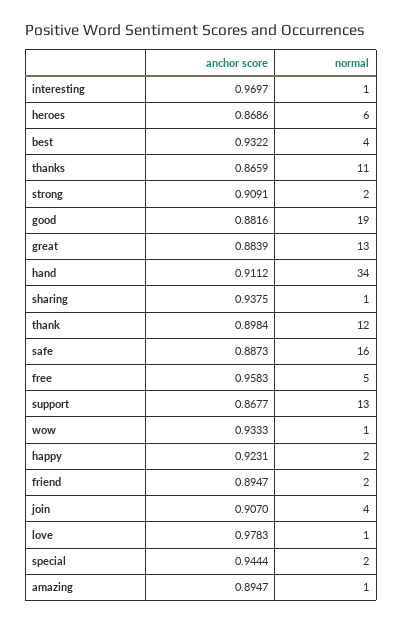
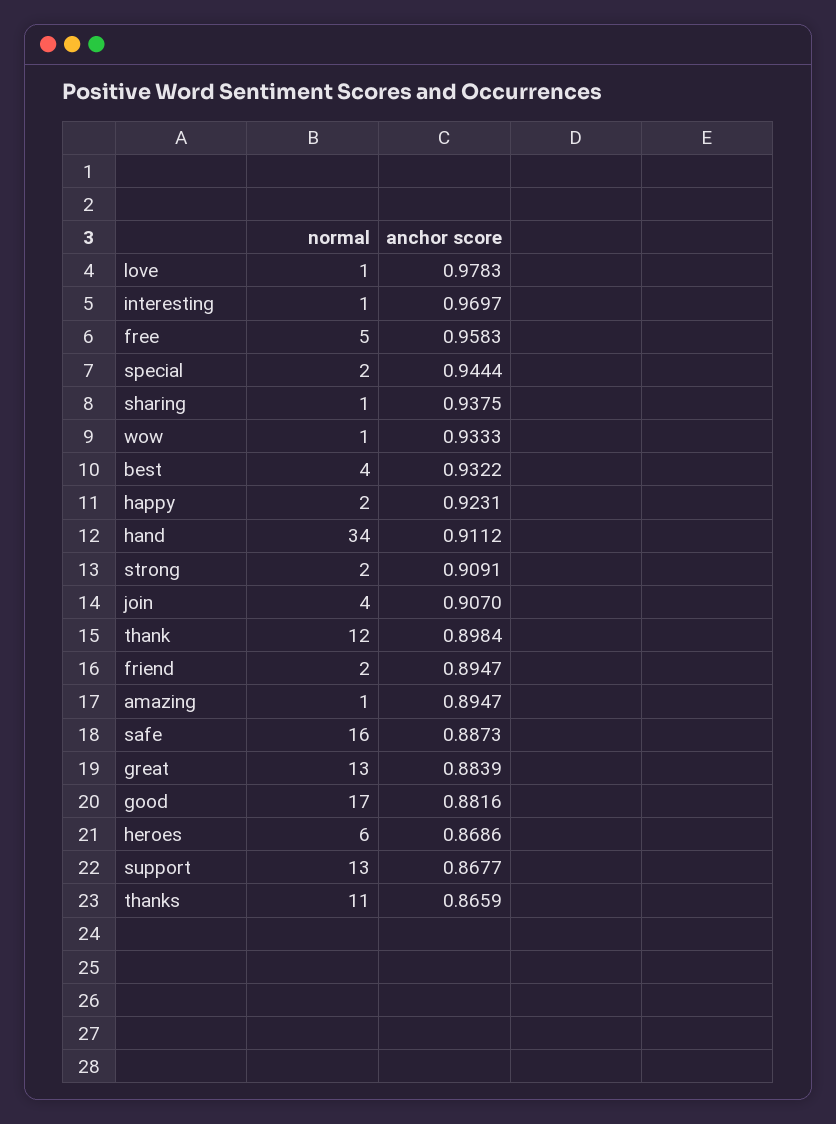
  {
    "anchor score": {
      "interesting": 0.9697,
      "heroes": 0.8686,
      "best": 0.9322,
      "thanks": 0.8659,
      "strong": 0.9091,
      "good": 0.8816,
      "great": 0.8839,
      "hand": 0.9112,
      "sharing": 0.9375,
      "thank": 0.8984,
      "safe": 0.8873,
      "free": 0.9583,
      "support": 0.8677,
      "wow": 0.9333,
      "happy": 0.9231,
      "friend": 0.8947,
      "join": 0.907,
      "love": 0.9783,
      "special": 0.9444,
      "amazing": 0.8947
    },
    "normal": {
      "interesting": 1,
      "heroes": 6,
      "best": 4,
      "thanks": 11,
      "strong": 2,
-     "good": 19,
+     "good": 17,
      "great": 13,
      "hand": 34,
      "sharing": 1,
      "thank": 12,
      "safe": 16,
      "free": 5,
      "support": 13,
      "wow": 1,
      "happy": 2,
      "friend": 2,
      "join": 4,
      "love": 1,
      "special": 2,
      "amazing": 1
    }
  }

